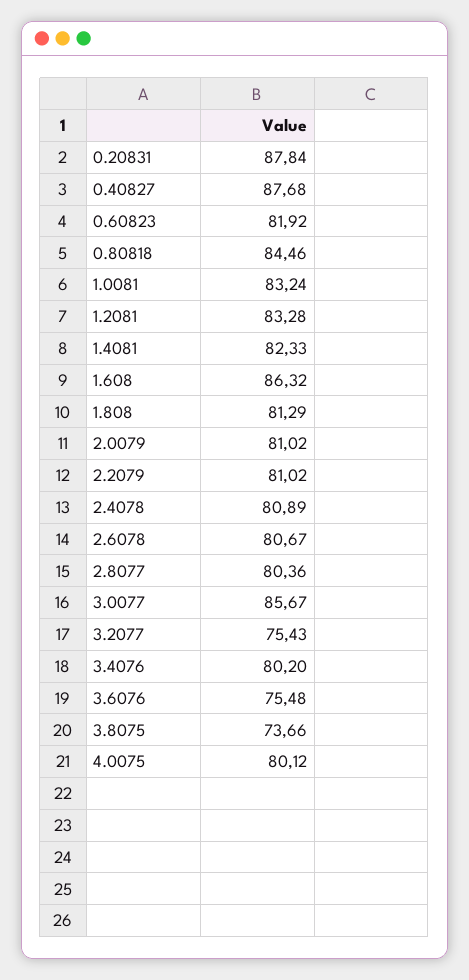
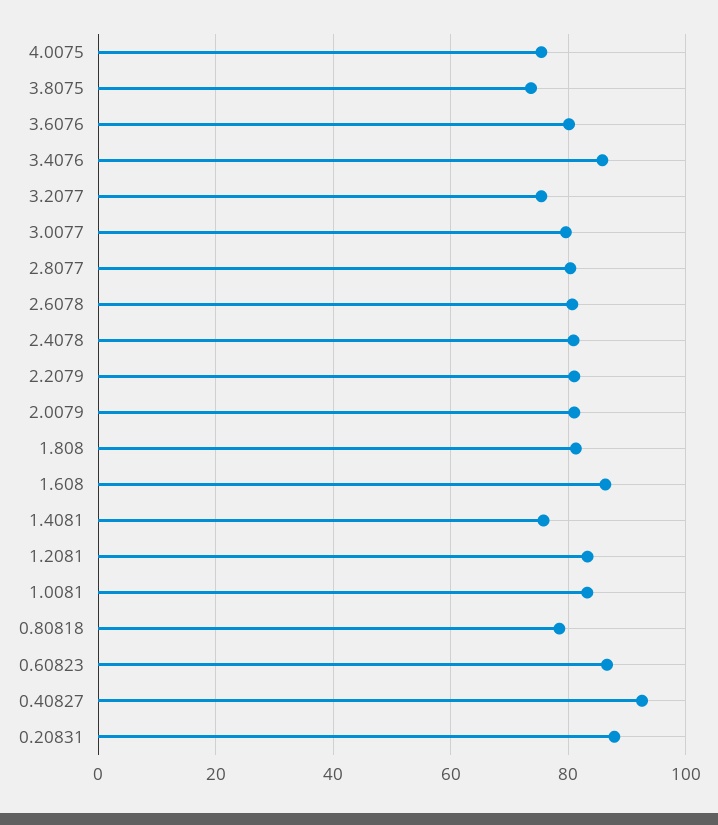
  {
    "0.20831": 87.84,
-   "0.40827": 87.68,
+   "0.40827": 92,
-   "0.60823": 81.92,
+   "0.60823": 86,
-   "0.80818": 84.46,
+   "0.80818": 78,
    "1.0081": 83.24,
    "1.2081": 83.28,
-   "1.4081": 82.33,
+   "1.4081": 76,
    "1.608": 86.32,
    "1.808": 81.29,
    "2.0079": 81.02,
    "2.2079": 81.02,
    "2.4078": 80.89,
    "2.6078": 80.67,
    "2.8077": 80.36,
-   "3.0077": 85.67,
+   "3.0077": 80,
    "3.2077": 75.43,
-   "3.4076": 80.2,
+   "3.4076": 86,
-   "3.6076": 75.48,
+   "3.6076": 80,
    "3.8075": 73.66,
-   "4.0075": 80.12
+   "4.0075": 76
  }

